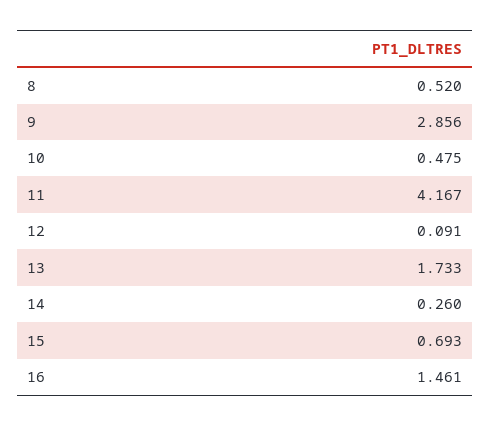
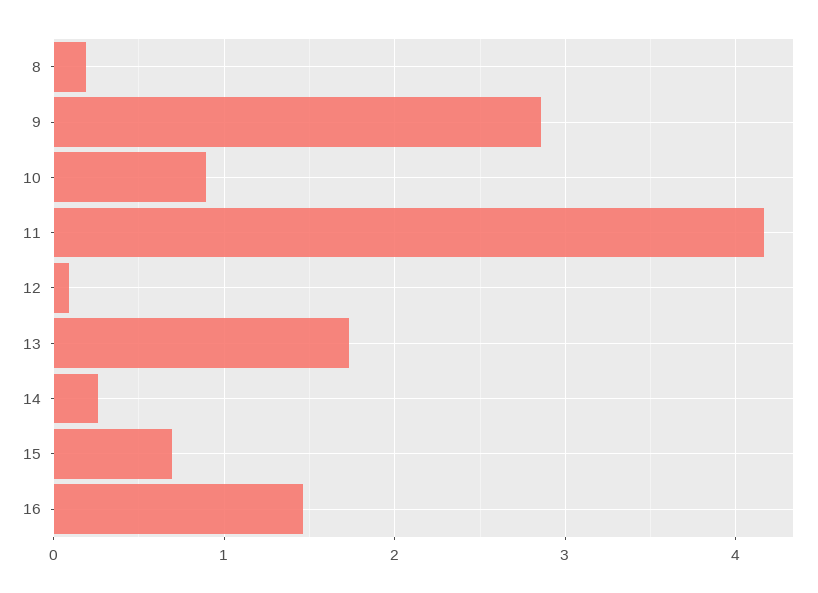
  {
-   "8": 0.52,
+   "8": 0.2,
    "9": 2.856,
-   "10": 0.475,
+   "10": 0.9,
    "11": 4.167,
    "12": 0.091,
    "13": 1.733,
    "14": 0.26,
    "15": 0.693,
    "16": 1.461
  }

